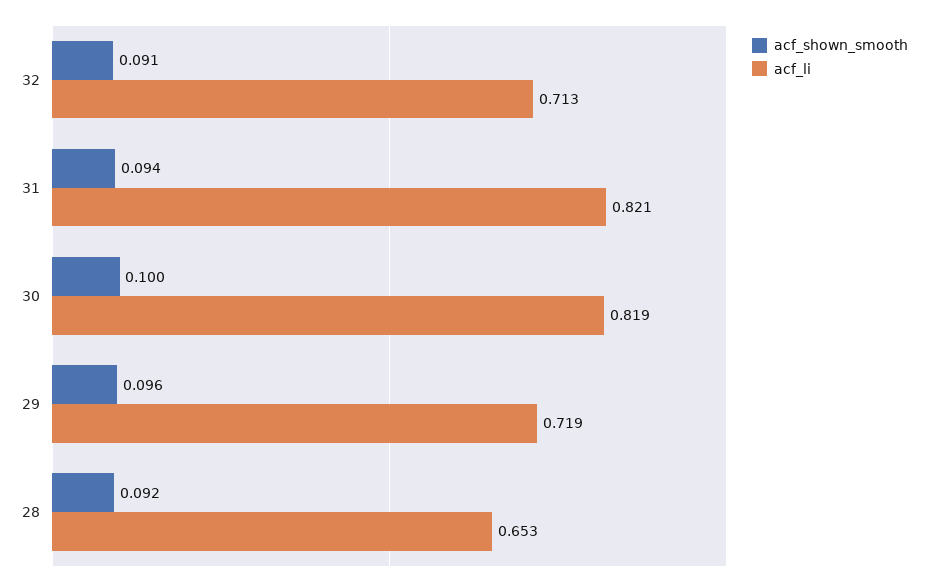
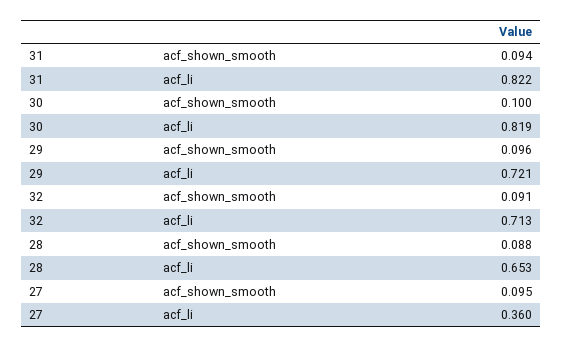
  {
    "acf_shown_smooth": {
      "32": 0.091,
      "31": 0.094,
      "30": 0.1,
      "29": 0.096,
-     "28": 0.092
+     "28": 0.088,
+     "27": 0.095
    },
    "acf_li": {
      "32": 0.713,
-     "31": 0.821,
+     "31": 0.822,
      "30": 0.819,
-     "29": 0.719,
+     "29": 0.721,
-     "28": 0.653
+     "28": 0.653,
+     "27": 0.36
    }
  }

